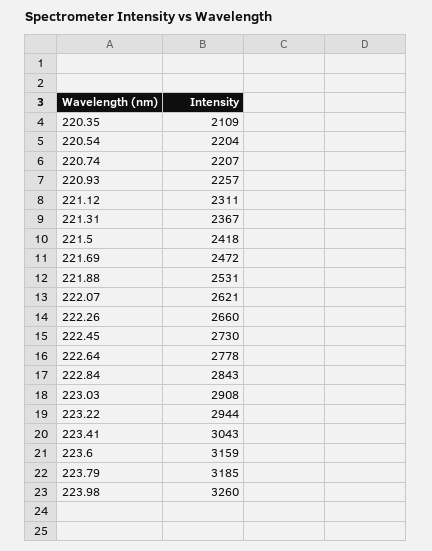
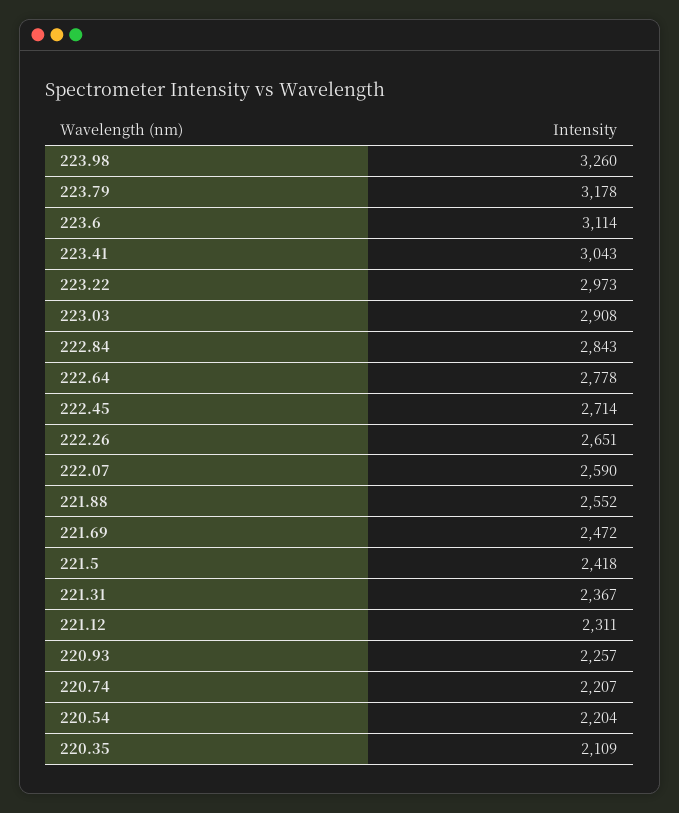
  {
    "220.35": 2109,
    "220.54": 2204,
    "220.74": 2207,
    "220.93": 2257,
    "221.12": 2311,
    "221.31": 2367,
    "221.5": 2418,
    "221.69": 2472,
-   "221.88": 2531,
+   "221.88": 2552,
-   "222.07": 2621,
+   "222.07": 2590,
-   "222.26": 2660,
+   "222.26": 2651,
-   "222.45": 2730,
+   "222.45": 2714,
    "222.64": 2778,
    "222.84": 2843,
    "223.03": 2908,
-   "223.22": 2944,
+   "223.22": 2973,
    "223.41": 3043,
-   "223.6": 3159,
+   "223.6": 3114,
-   "223.79": 3185,
+   "223.79": 3178,
    "223.98": 3260
  }

